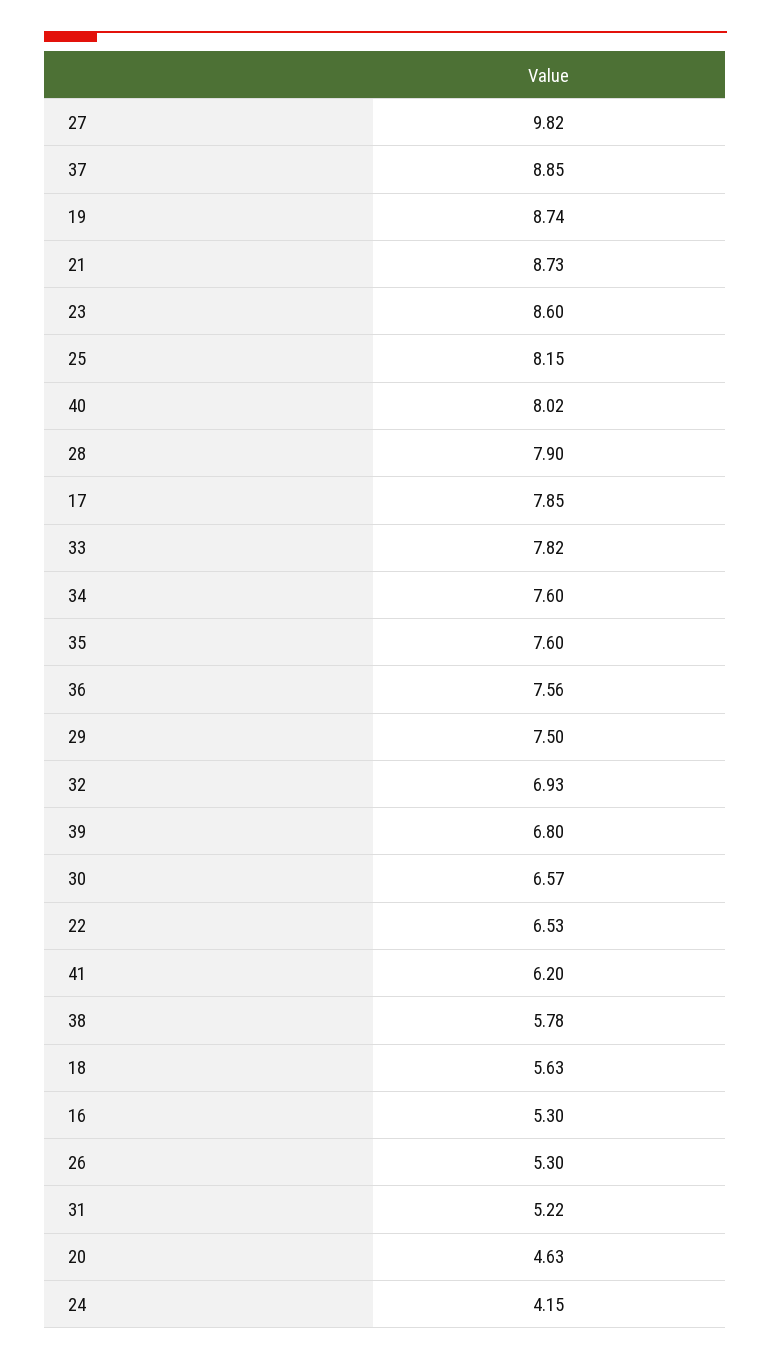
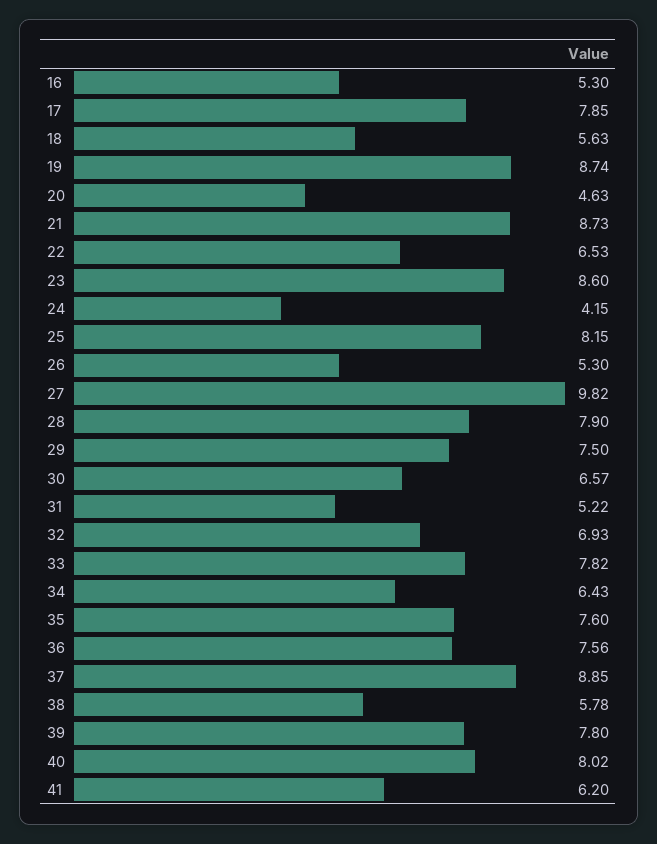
  {
    "27": 9.82,
    "37": 8.85,
    "19": 8.74,
    "21": 8.73,
    "23": 8.6,
    "25": 8.15,
    "40": 8.02,
    "28": 7.9,
    "17": 7.85,
    "33": 7.82,
-   "34": 7.6,
+   "34": 6.43,
    "35": 7.6,
    "36": 7.56,
    "29": 7.5,
    "32": 6.93,
-   "39": 6.8,
+   "39": 7.8,
    "30": 6.57,
    "22": 6.53,
    "41": 6.2,
    "38": 5.78,
    "18": 5.63,
    "16": 5.3,
    "26": 5.3,
    "31": 5.22,
    "20": 4.63,
    "24": 4.15
  }

